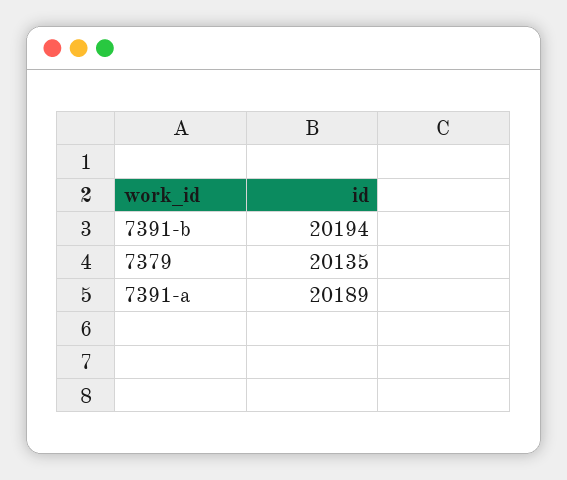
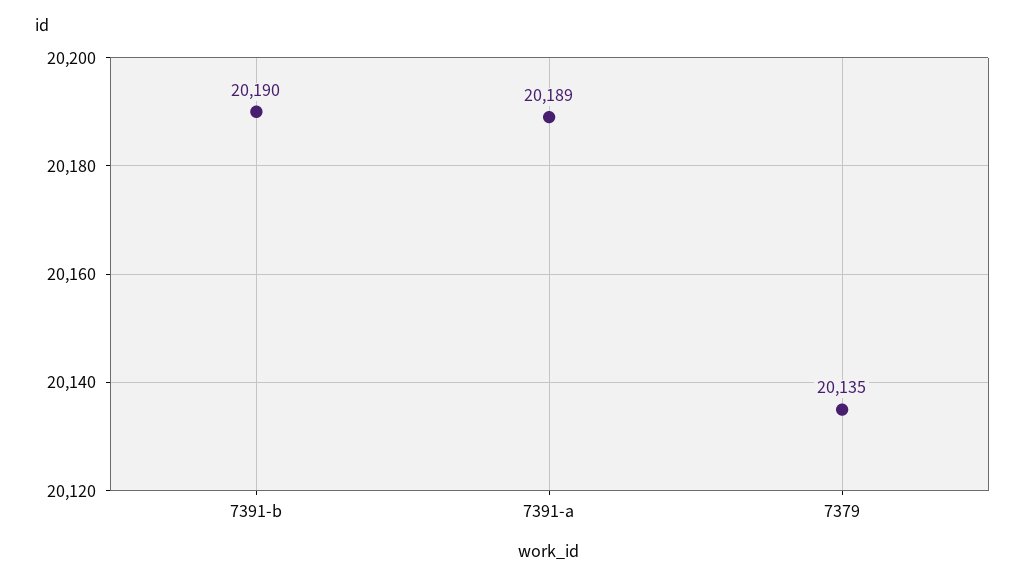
  {
-   "7391-b": 20194,
+   "7391-b": 20190,
    "7379": 20135,
    "7391-a": 20189
  }

